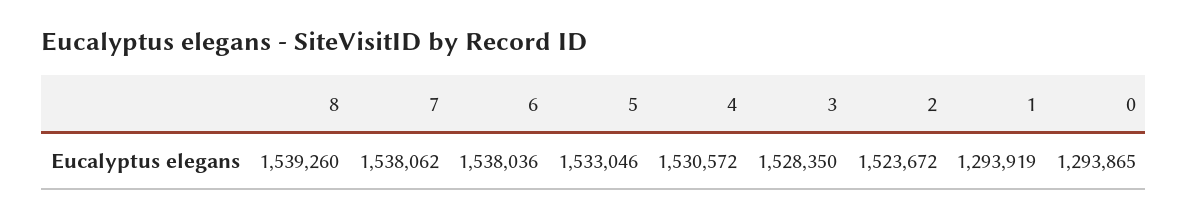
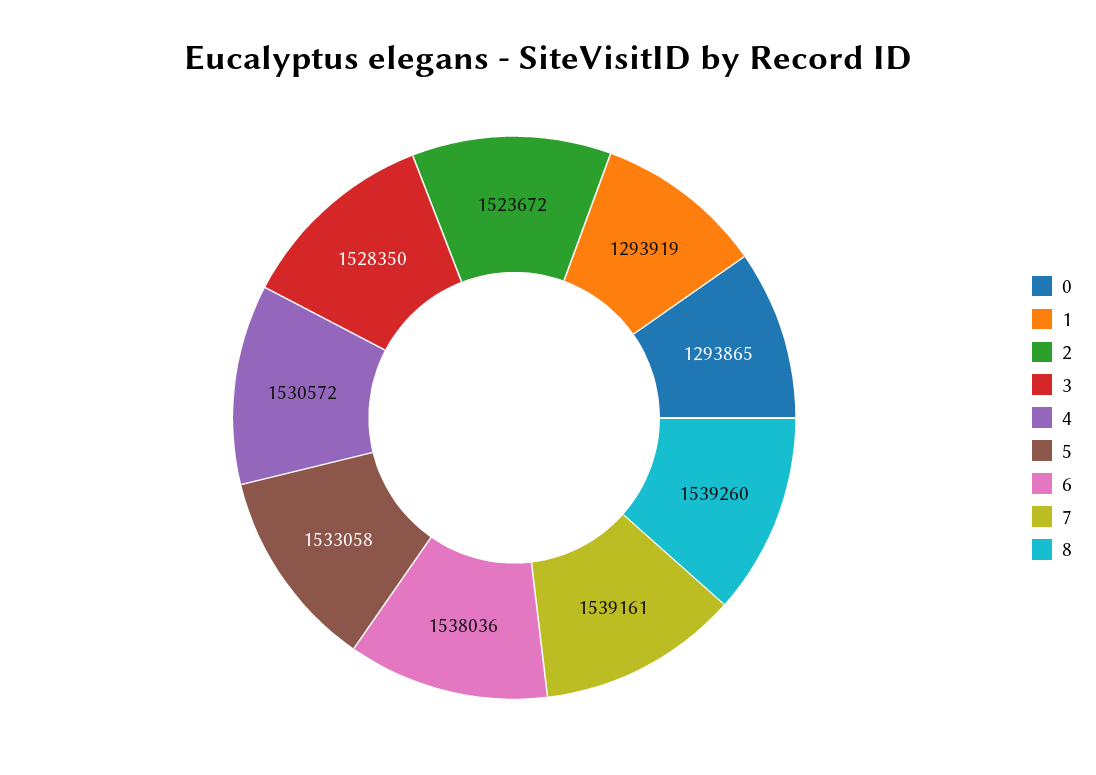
  {
    "8": 1539260,
-   "7": 1538062,
+   "7": 1539161,
    "6": 1538036,
-   "5": 1533046,
+   "5": 1533058,
    "4": 1530572,
    "3": 1528350,
    "2": 1523672,
    "1": 1293919,
    "0": 1293865
  }

